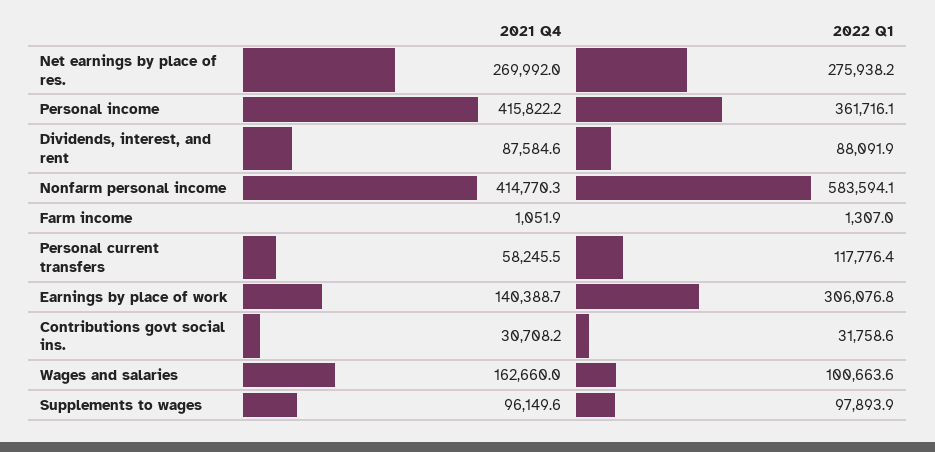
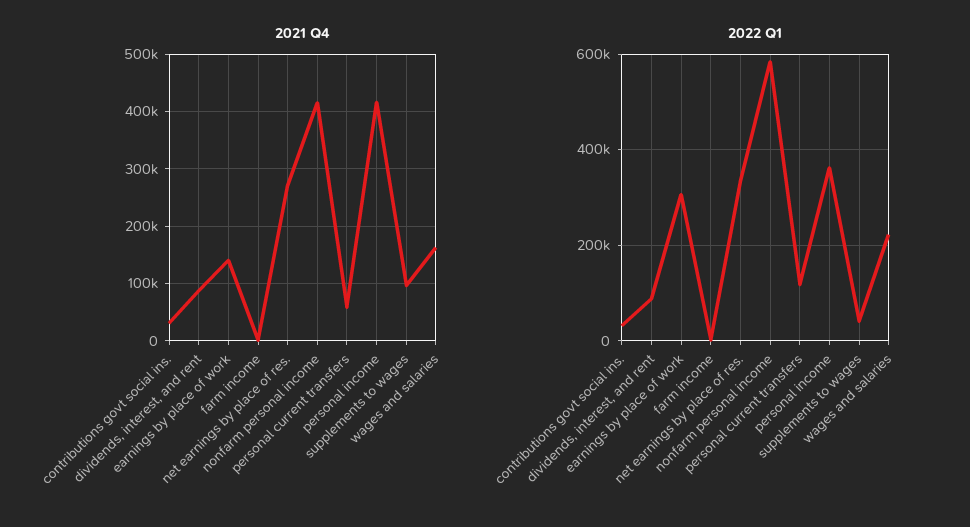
  {
    "2021 Q4": {
      "Net earnings by place of res.": 269992,
      "Personal income": 415822.2,
      "Dividends, interest, and rent": 87584.6,
      "Nonfarm personal income": 414770.3,
      "Farm income": 1051.9,
      "Personal current transfers": 58245.5,
      "Earnings by place of work": 140388.7,
      "Contributions govt social ins.": 30708.2,
      "Wages and salaries": 162660,
      "Supplements to wages": 96149.6
    },
    "2022 Q1": {
-     "Net earnings by place of res.": 275938.2,
+     "Net earnings by place of res.": 340000,
      "Personal income": 361716.1,
      "Dividends, interest, and rent": 88091.9,
      "Nonfarm personal income": 583594.1,
      "Farm income": 1307,
      "Personal current transfers": 117776.4,
      "Earnings by place of work": 306076.8,
      "Contributions govt social ins.": 31758.6,
-     "Wages and salaries": 100663.6,
+     "Wages and salaries": 220000,
-     "Supplements to wages": 97893.9
+     "Supplements to wages": 40000
    }
  }

